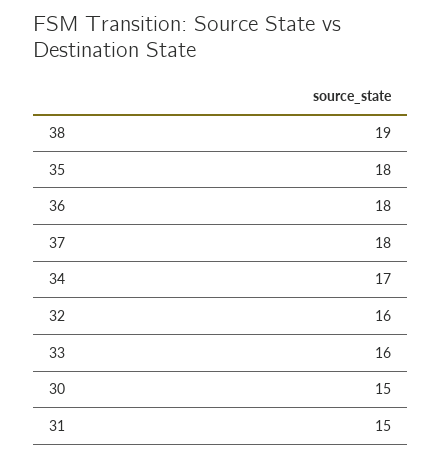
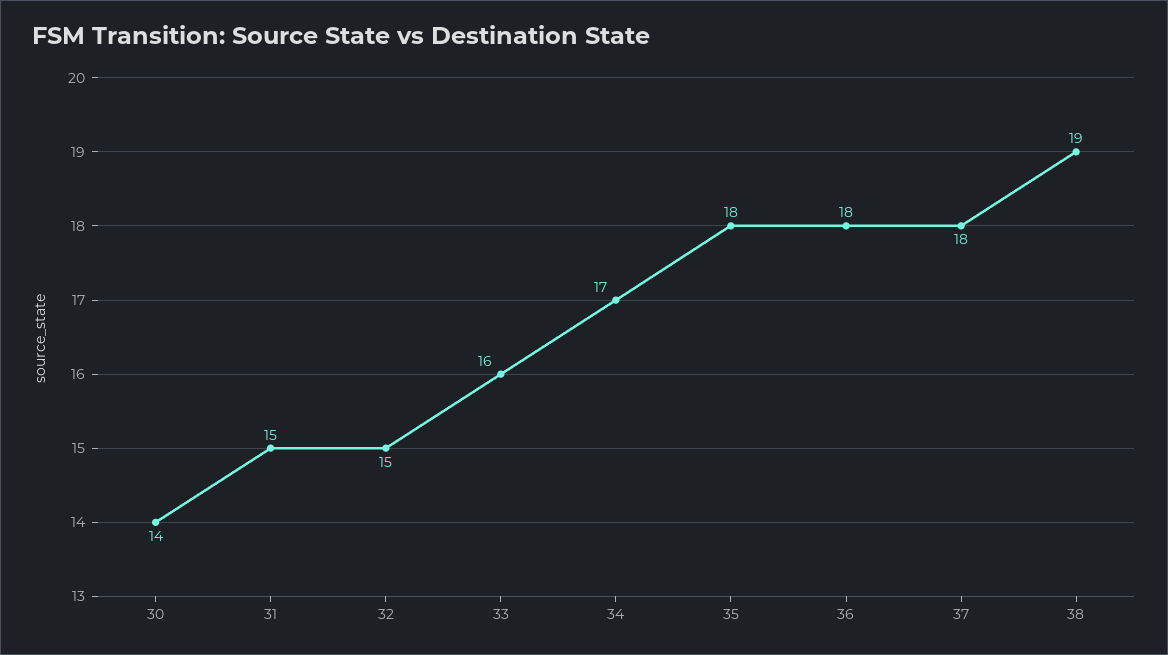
  {
    "38": 19,
    "35": 18,
    "36": 18,
    "37": 18,
    "34": 17,
-   "32": 16,
+   "32": 15,
    "33": 16,
-   "30": 15,
+   "30": 14,
    "31": 15
  }

